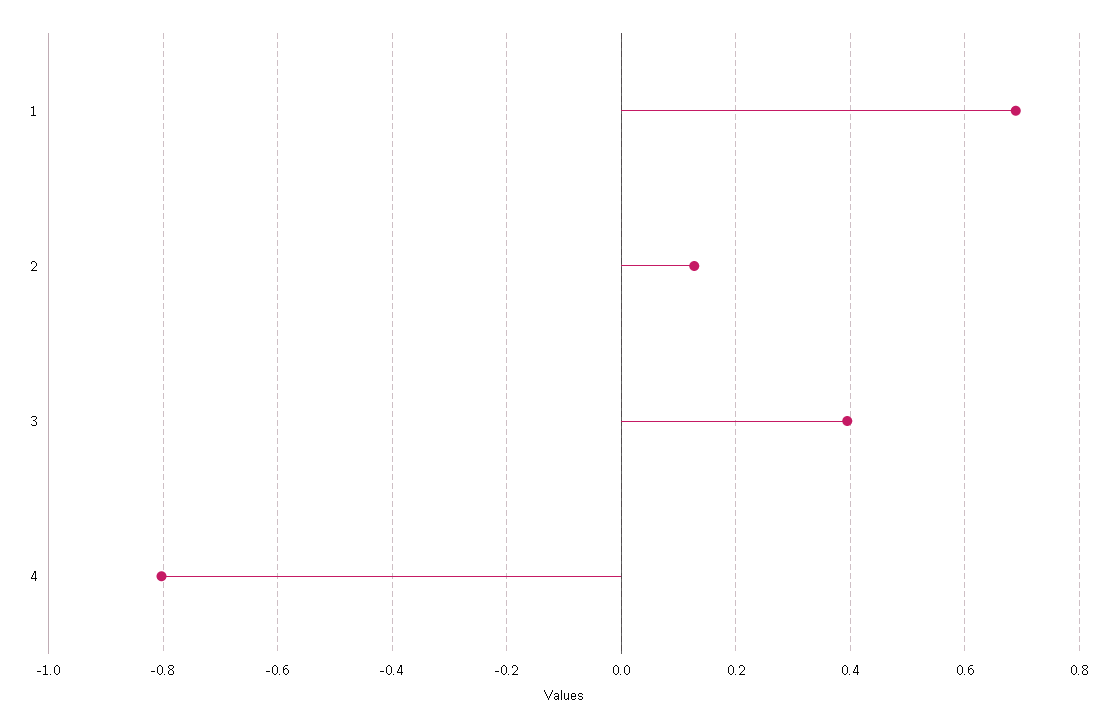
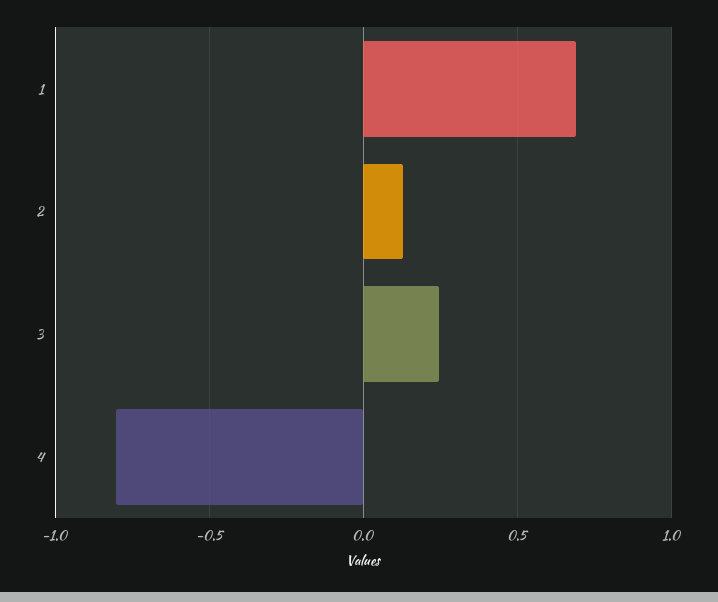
  {
    "1": 0.68,
    "2": 0.12,
-   "3": 0.4,
+   "3": 0.25,
    "4": -0.8
  }

